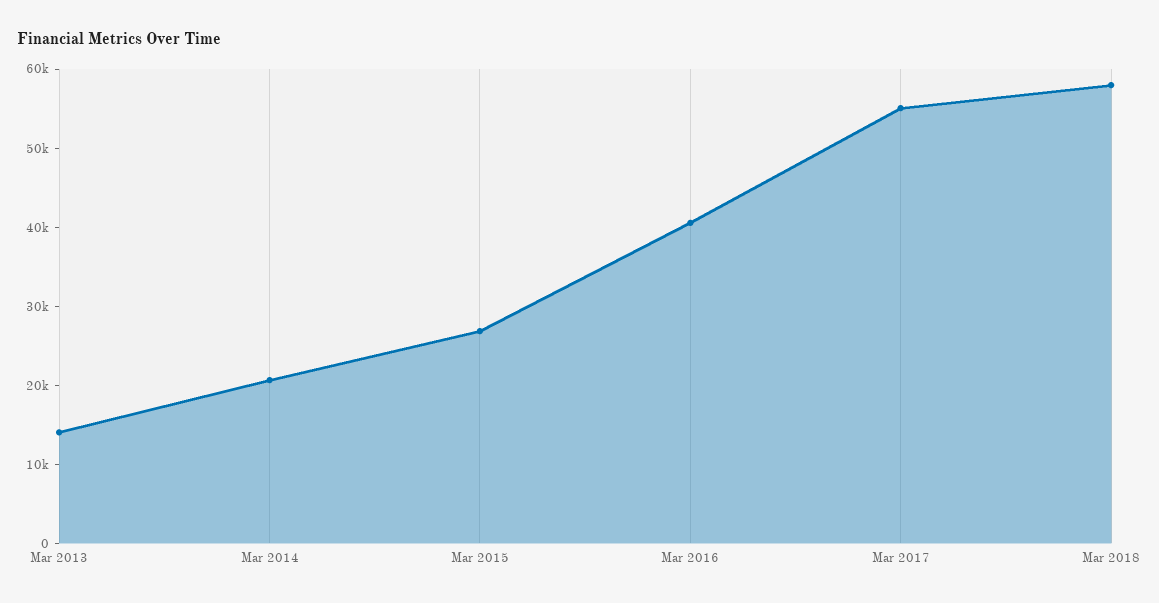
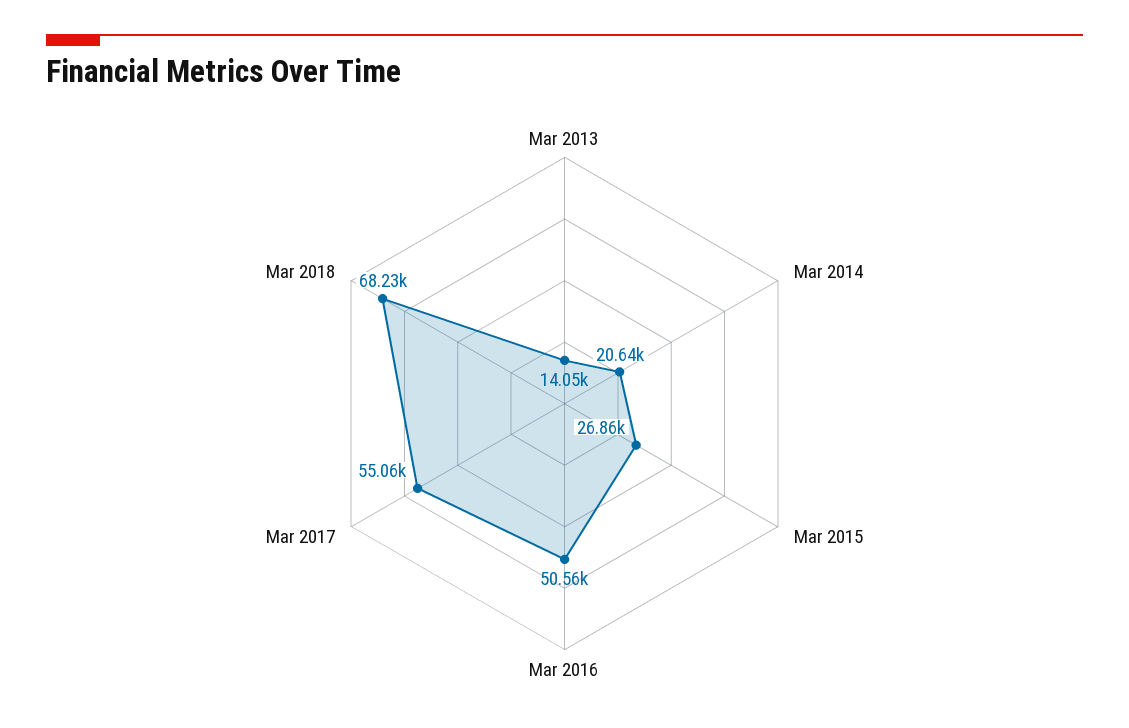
  {
    "Mar 2013": 14050,
    "Mar 2014": 20640,
    "Mar 2015": 26860,
-   "Mar 2016": 40000,
+   "Mar 2016": 50560,
    "Mar 2017": 55060,
-   "Mar 2018": 58000
+   "Mar 2018": 68230
  }

